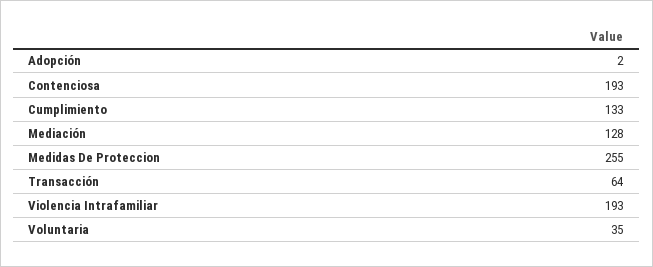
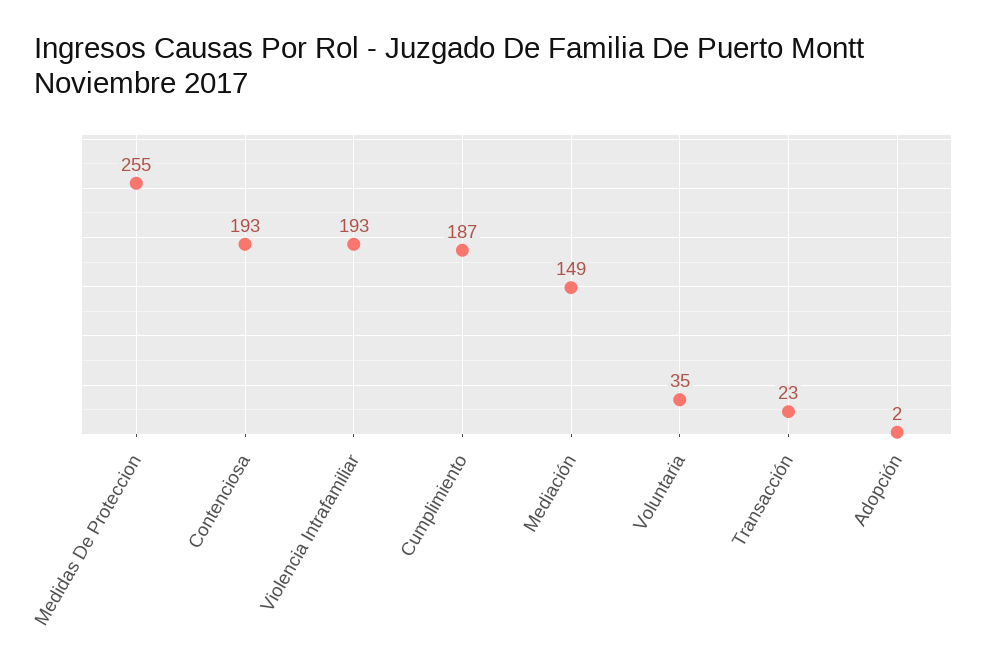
  {
    "Adopción": 2,
    "Contenciosa": 193,
-   "Cumplimiento": 133,
+   "Cumplimiento": 187,
-   "Mediación": 128,
+   "Mediación": 149,
    "Medidas De Proteccion": 255,
-   "Transacción": 64,
+   "Transacción": 23,
    "Violencia Intrafamiliar": 193,
    "Voluntaria": 35
  }

